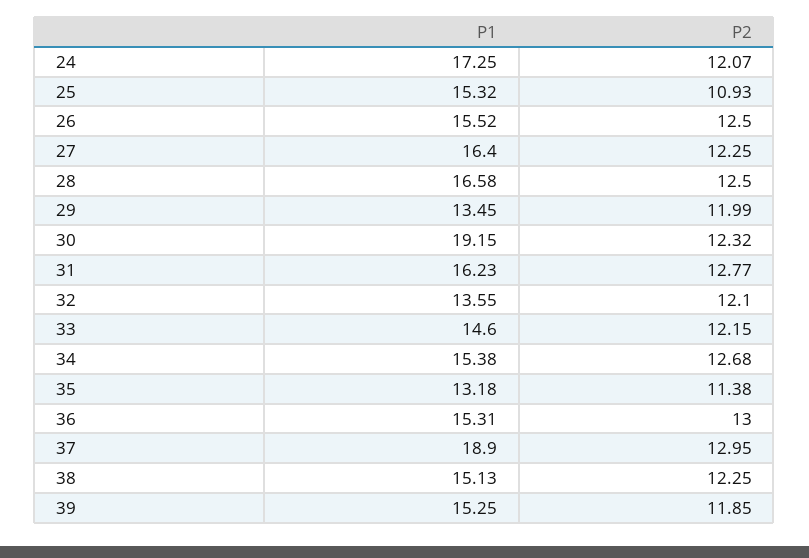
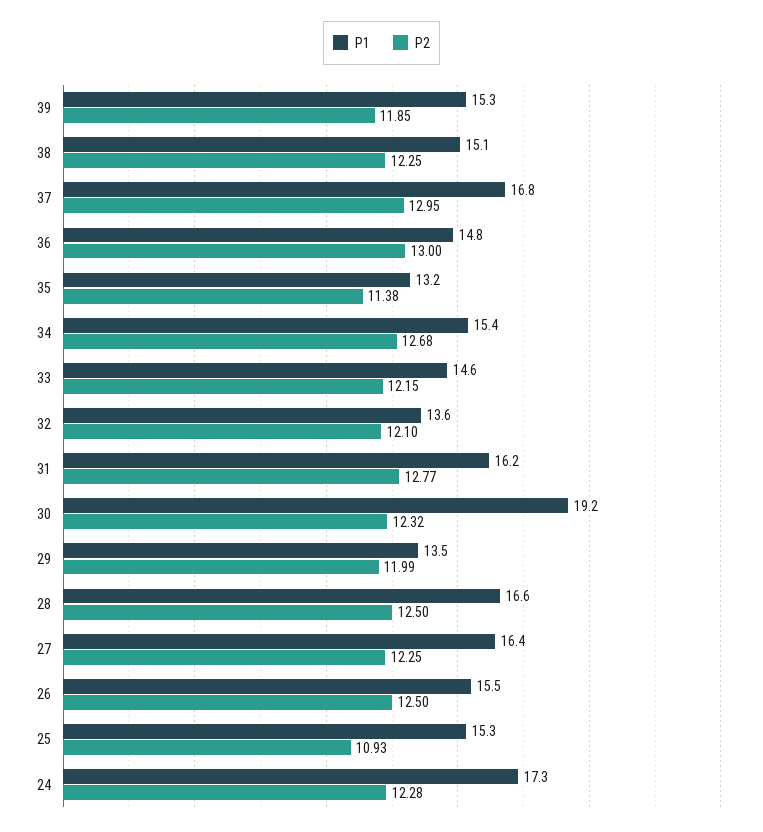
  {
    "P1": {
      "24": 17.25,
      "25": 15.32,
      "26": 15.52,
      "27": 16.4,
      "28": 16.58,
      "29": 13.45,
      "30": 19.15,
      "31": 16.23,
      "32": 13.55,
      "33": 14.6,
      "34": 15.38,
      "35": 13.18,
-     "36": 15.31,
+     "36": 14.8,
-     "37": 18.9,
+     "37": 16.8,
      "38": 15.13,
      "39": 15.25
    },
    "P2": {
-     "24": 12.07,
+     "24": 12.28,
      "25": 10.93,
      "26": 12.5,
      "27": 12.25,
      "28": 12.5,
      "29": 11.99,
      "30": 12.32,
      "31": 12.77,
      "32": 12.1,
      "33": 12.15,
      "34": 12.68,
      "35": 11.38,
      "36": 13,
      "37": 12.95,
      "38": 12.25,
      "39": 11.85
    }
  }

